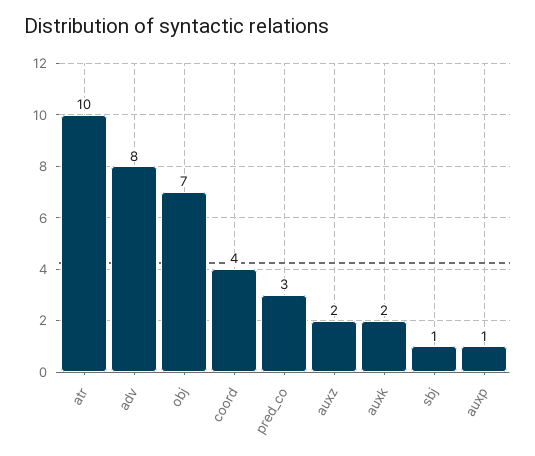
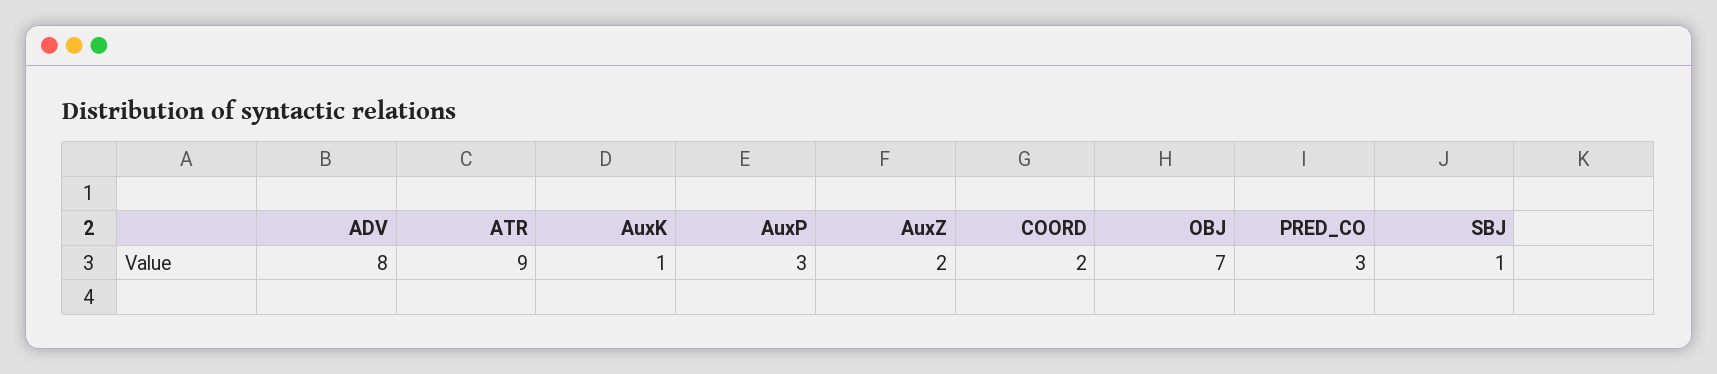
  {
-   "atr": 10,
+   "atr": 9,
    "adv": 8,
    "obj": 7,
-   "coord": 4,
+   "coord": 2,
    "pred_co": 3,
    "auxz": 2,
-   "auxk": 2,
+   "auxk": 1,
    "sbj": 1,
-   "auxp": 1
+   "auxp": 3
  }

